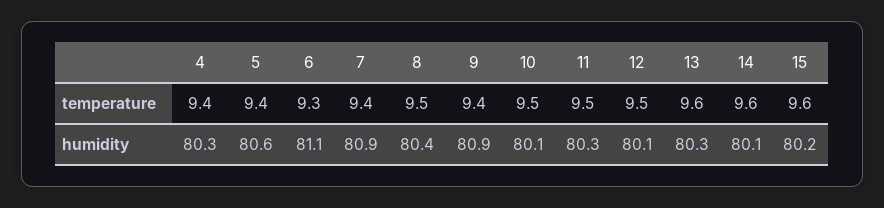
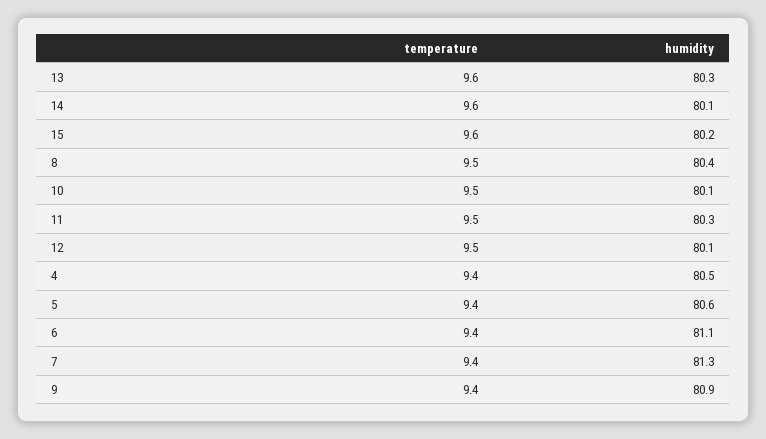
  {
    "4": {
      "temperature": 9.4,
-     "humidity": 80.3
+     "humidity": 80.5
    },
    "5": {
      "temperature": 9.4,
      "humidity": 80.6
    },
    "6": {
-     "temperature": 9.3,
+     "temperature": 9.4,
      "humidity": 81.1
    },
    "7": {
      "temperature": 9.4,
-     "humidity": 80.9
+     "humidity": 81.3
    },
    "8": {
      "temperature": 9.5,
      "humidity": 80.4
    },
    "9": {
      "temperature": 9.4,
      "humidity": 80.9
    },
    "10": {
      "temperature": 9.5,
      "humidity": 80.1
    },
    "11": {
      "temperature": 9.5,
      "humidity": 80.3
    },
    "12": {
      "temperature": 9.5,
      "humidity": 80.1
    },
    "13": {
      "temperature": 9.6,
      "humidity": 80.3
    },
    "14": {
      "temperature": 9.6,
      "humidity": 80.1
    },
    "15": {
      "temperature": 9.6,
      "humidity": 80.2
    }
  }

